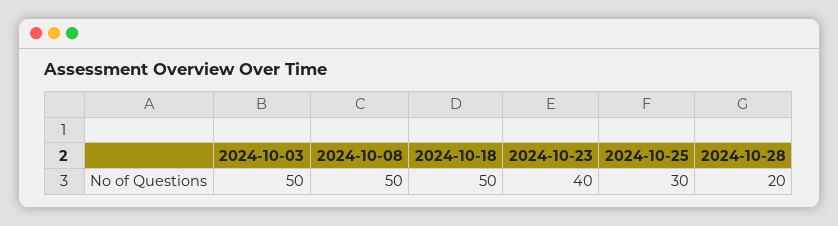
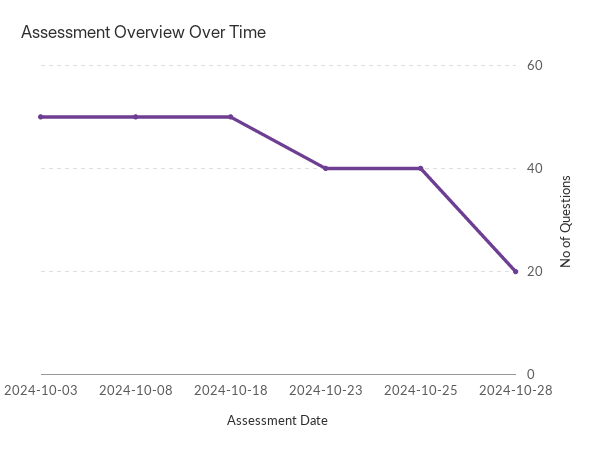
  {
    "2024-10-03": 50,
    "2024-10-08": 50,
    "2024-10-18": 50,
    "2024-10-23": 40,
-   "2024-10-25": 30,
+   "2024-10-25": 40,
    "2024-10-28": 20
  }

